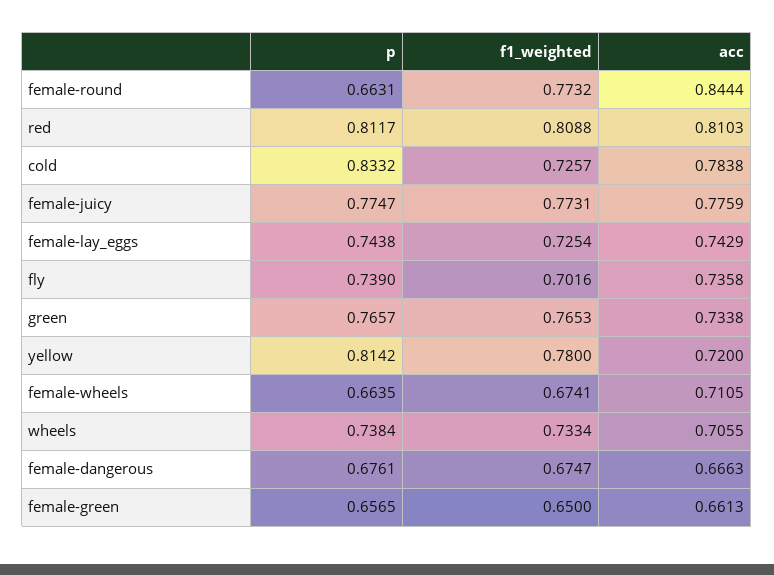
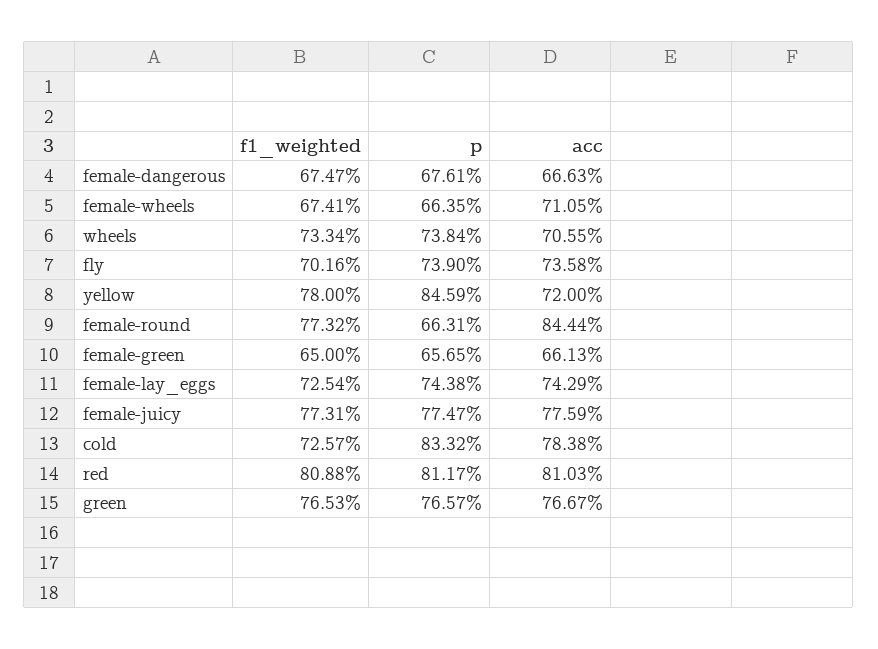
  {
    "p": {
      "female-round": 0.6631,
      "red": 0.8117,
      "cold": 0.8332,
      "female-juicy": 0.7747,
      "female-lay_eggs": 0.7438,
      "fly": 0.739,
      "green": 0.7657,
-     "yellow": 0.8142,
+     "yellow": 0.8459,
      "female-wheels": 0.6635,
      "wheels": 0.7384,
      "female-dangerous": 0.6761,
      "female-green": 0.6565
    },
    "f1_weighted": {
      "female-round": 0.7732,
      "red": 0.8088,
      "cold": 0.7257,
      "female-juicy": 0.7731,
      "female-lay_eggs": 0.7254,
      "fly": 0.7016,
      "green": 0.7653,
      "yellow": 0.78,
      "female-wheels": 0.6741,
      "wheels": 0.7334,
      "female-dangerous": 0.6747,
      "female-green": 0.65
    },
    "acc": {
      "female-round": 0.8444,
      "red": 0.8103,
      "cold": 0.7838,
      "female-juicy": 0.7759,
      "female-lay_eggs": 0.7429,
      "fly": 0.7358,
-     "green": 0.7338,
+     "green": 0.7667,
      "yellow": 0.72,
      "female-wheels": 0.7105,
      "wheels": 0.7055,
      "female-dangerous": 0.6663,
      "female-green": 0.6613
    }
  }

